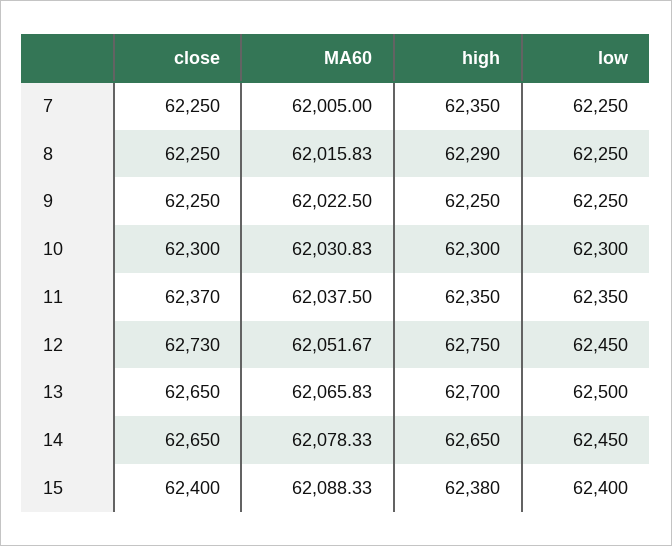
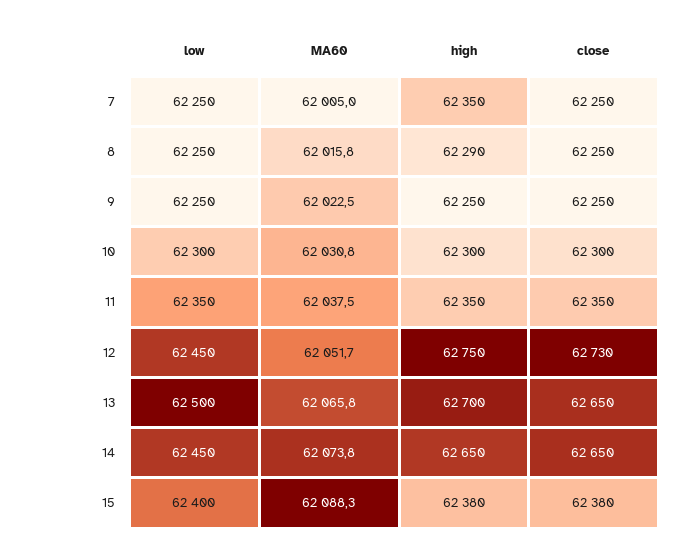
  {
    "close": {
      "7": 62250,
      "8": 62250,
      "9": 62250,
      "10": 62300,
-     "11": 62370,
+     "11": 62350,
      "12": 62730,
      "13": 62650,
      "14": 62650,
-     "15": 62400
+     "15": 62380
    },
    "MA60": {
      "7": 62005,
      "8": 62015.83,
      "9": 62022.5,
      "10": 62030.83,
      "11": 62037.5,
      "12": 62051.67,
      "13": 62065.83,
-     "14": 62078.33,
+     "14": 62073.8,
      "15": 62088.33
    },
    "high": {
      "7": 62350,
      "8": 62290,
      "9": 62250,
      "10": 62300,
      "11": 62350,
      "12": 62750,
      "13": 62700,
      "14": 62650,
      "15": 62380
    },
    "low": {
      "7": 62250,
      "8": 62250,
      "9": 62250,
      "10": 62300,
      "11": 62350,
      "12": 62450,
      "13": 62500,
      "14": 62450,
      "15": 62400
    }
  }

